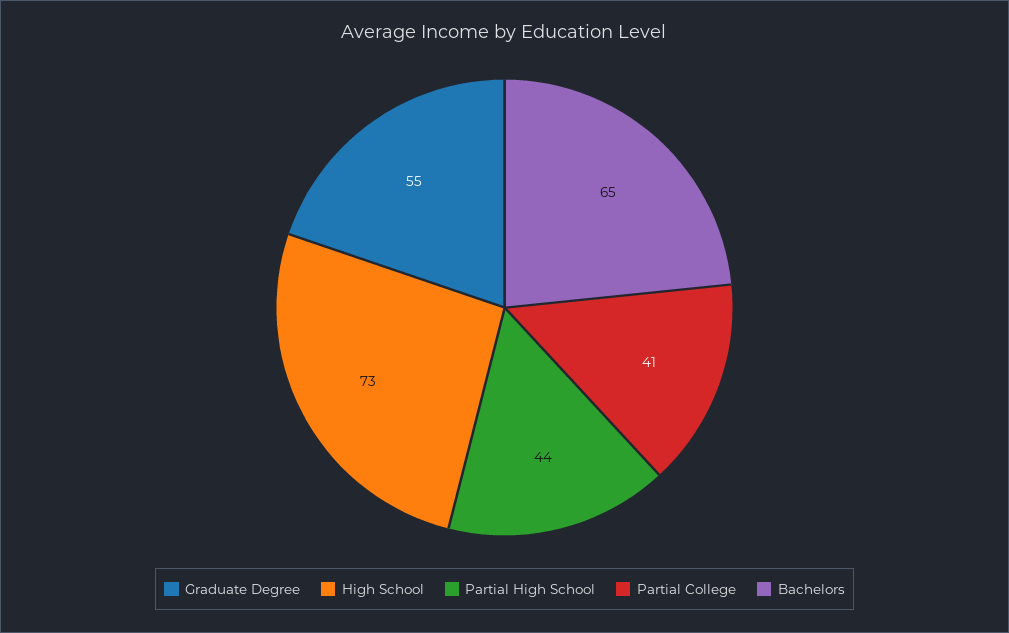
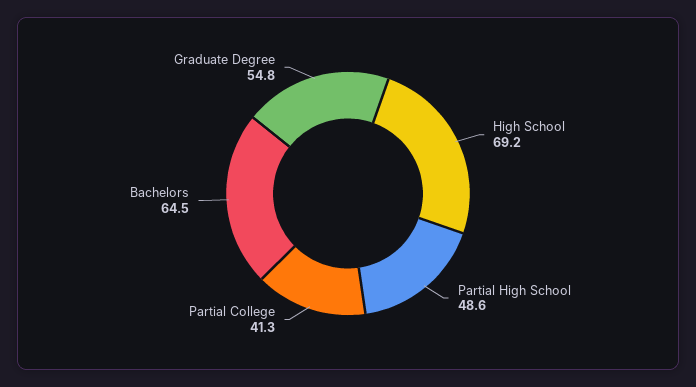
  {
    "Graduate Degree": 54.8,
-   "High School": 73,
+   "High School": 69.2,
-   "Partial High School": 44,
+   "Partial High School": 48.6,
    "Partial College": 41.3,
    "Bachelors": 64.5
  }

